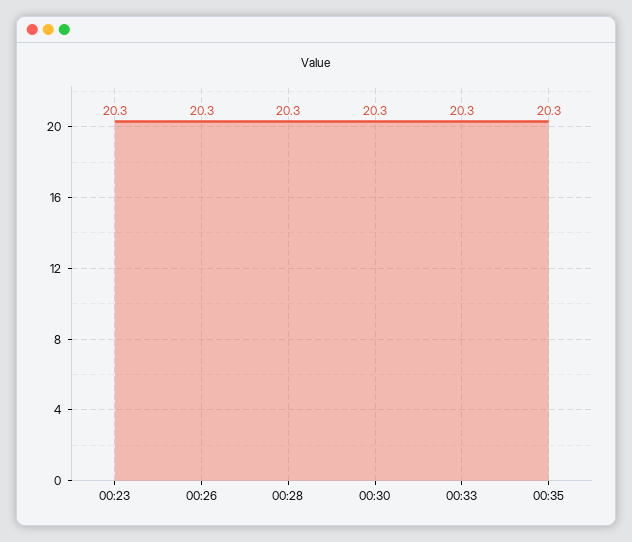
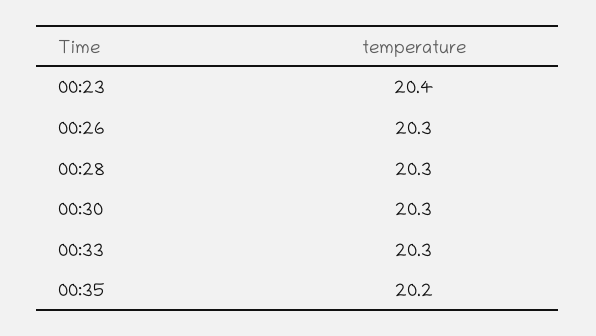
  {
-   "00:23": 20.3,
+   "00:23": 20.4,
    "00:26": 20.3,
    "00:28": 20.3,
    "00:30": 20.3,
    "00:33": 20.3,
-   "00:35": 20.3
+   "00:35": 20.2
  }

